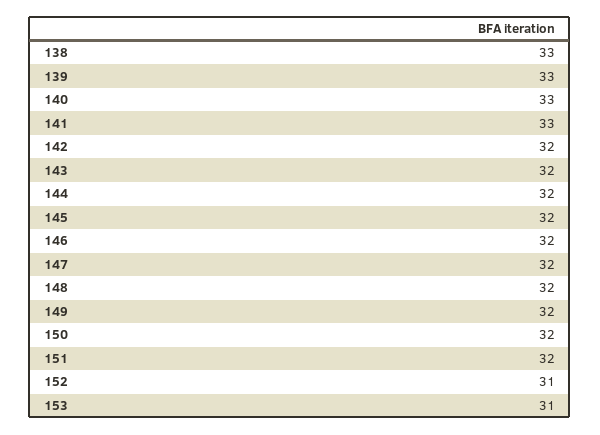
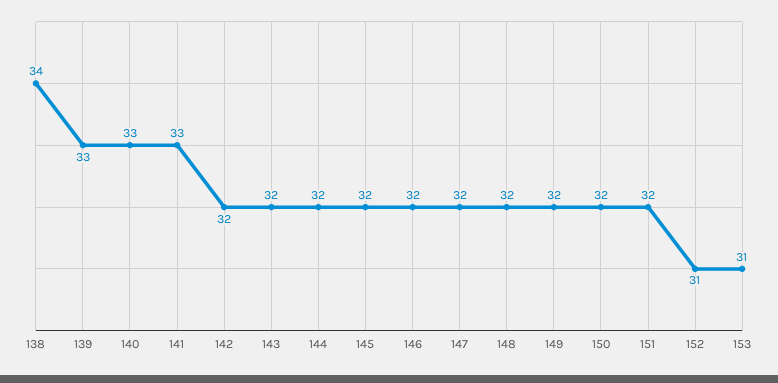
  {
-   "138": 33,
+   "138": 34,
    "139": 33,
    "140": 33,
    "141": 33,
    "142": 32,
    "143": 32,
    "144": 32,
    "145": 32,
    "146": 32,
    "147": 32,
    "148": 32,
    "149": 32,
    "150": 32,
    "151": 32,
    "152": 31,
    "153": 31
  }

